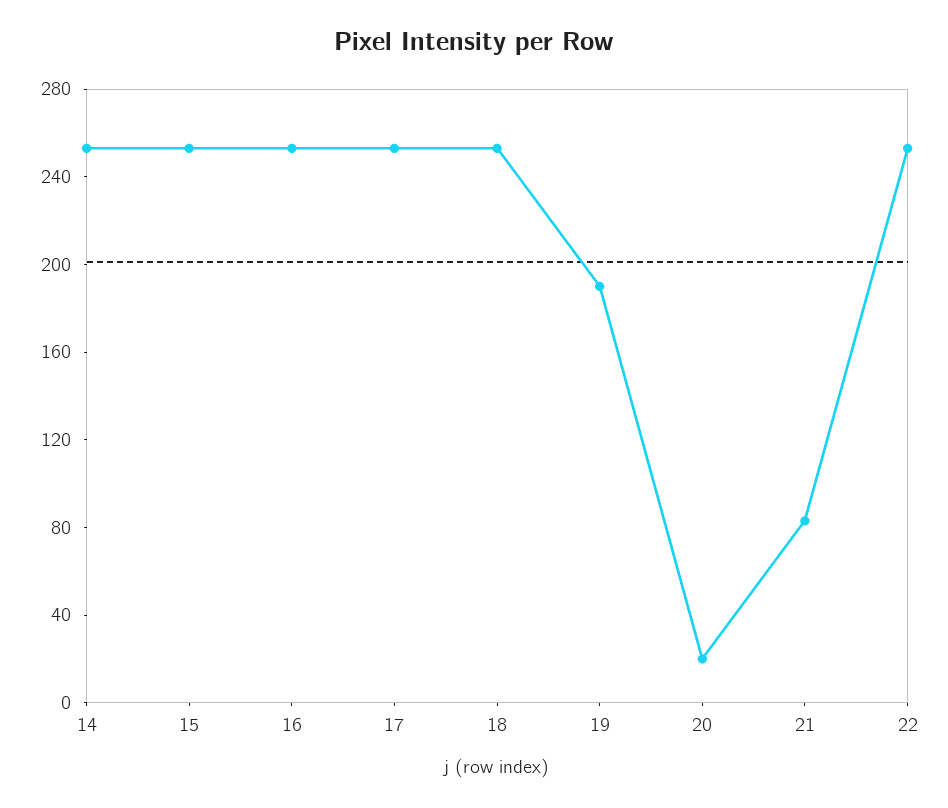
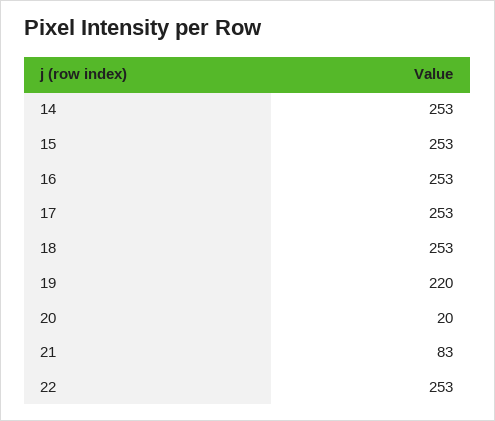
  {
    "14": 253,
    "15": 253,
    "16": 253,
    "17": 253,
    "18": 253,
-   "19": 190,
+   "19": 220,
    "20": 20,
    "21": 83,
    "22": 253
  }

